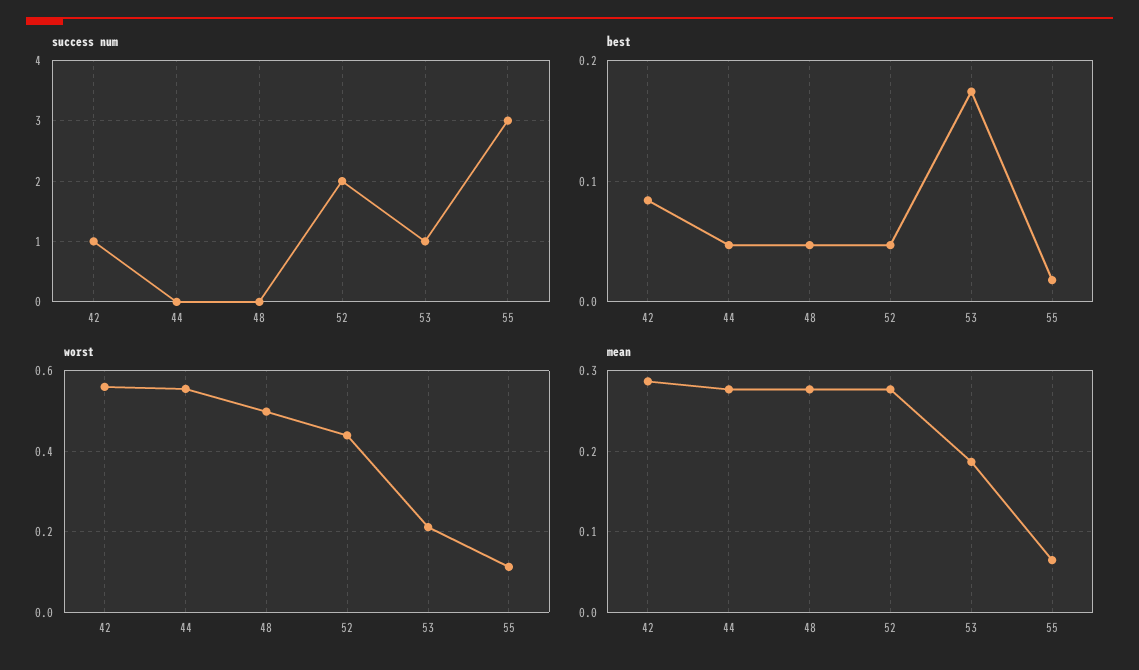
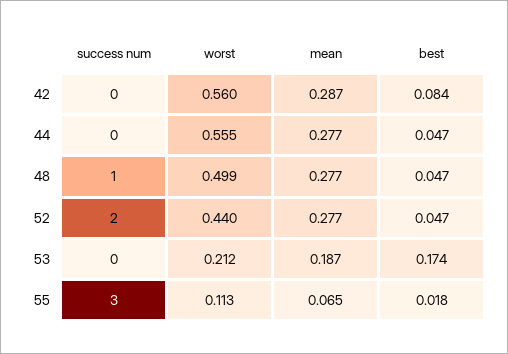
  {
    "success num": {
-     "42": 1,
+     "42": 0,
      "44": 0,
-     "48": 0,
+     "48": 1,
      "52": 2,
-     "53": 1,
+     "53": 0,
      "55": 3
    },
    "best": {
      "42": 0.084,
      "44": 0.047,
      "48": 0.047,
      "52": 0.047,
      "53": 0.174,
      "55": 0.018
    },
    "worst": {
      "42": 0.56,
      "44": 0.555,
      "48": 0.499,
      "52": 0.44,
      "53": 0.212,
      "55": 0.113
    },
    "mean": {
      "42": 0.287,
      "44": 0.277,
      "48": 0.277,
      "52": 0.277,
      "53": 0.187,
      "55": 0.065
    }
  }

